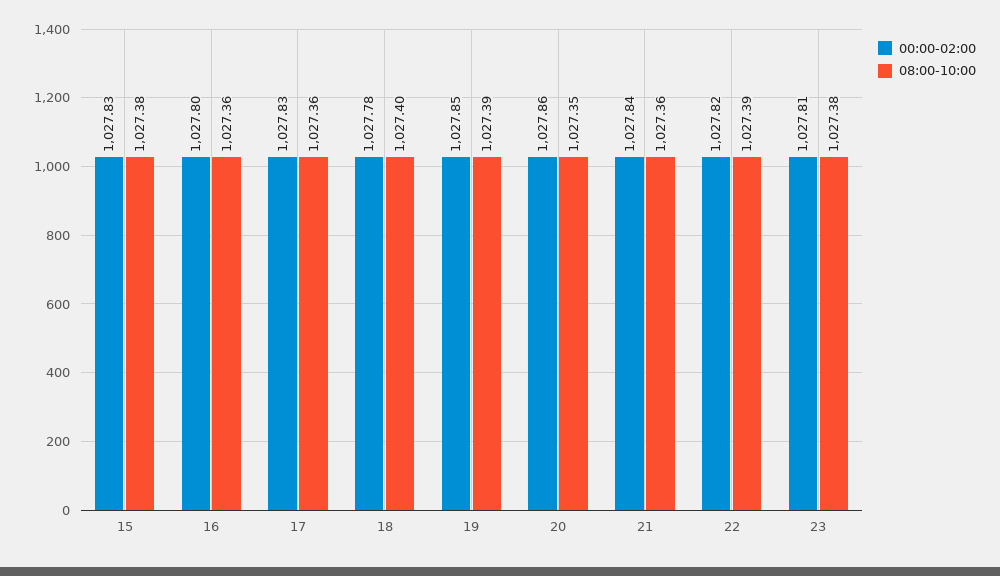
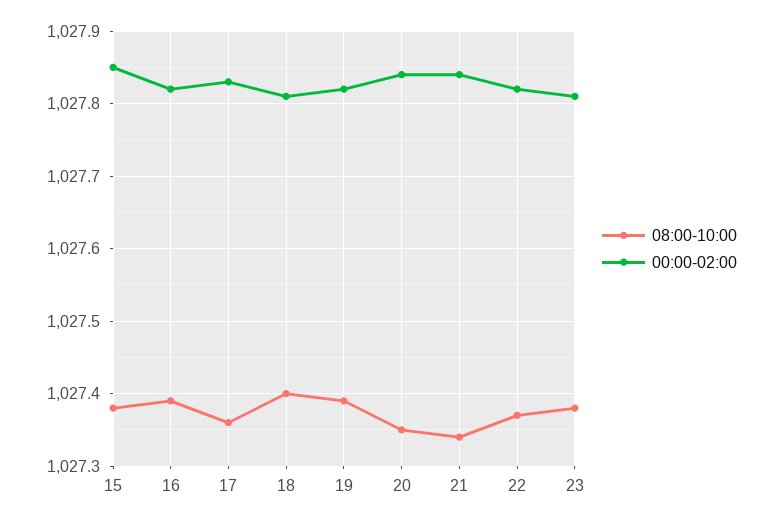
  {
    "00:00-02:00": {
-     "15": 1027.83,
+     "15": 1027.85,
-     "16": 1027.8,
+     "16": 1027.82,
      "17": 1027.83,
-     "18": 1027.78,
+     "18": 1027.81,
-     "19": 1027.85,
+     "19": 1027.82,
-     "20": 1027.86,
+     "20": 1027.84,
      "21": 1027.84,
      "22": 1027.82,
      "23": 1027.81
    },
    "08:00-10:00": {
      "15": 1027.38,
-     "16": 1027.36,
+     "16": 1027.39,
      "17": 1027.36,
      "18": 1027.4,
      "19": 1027.39,
      "20": 1027.35,
-     "21": 1027.36,
+     "21": 1027.34,
-     "22": 1027.39,
+     "22": 1027.37,
      "23": 1027.38
    }
  }

